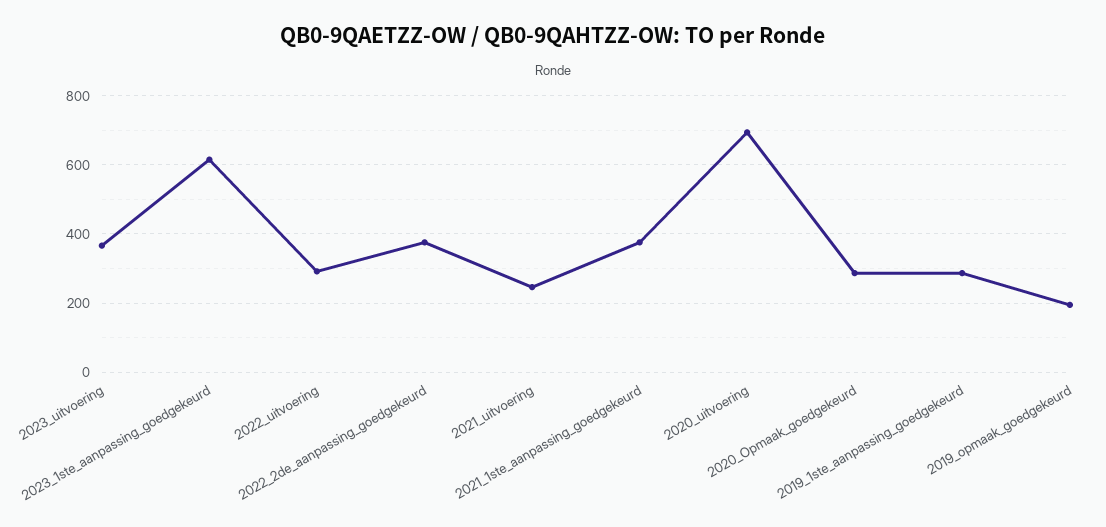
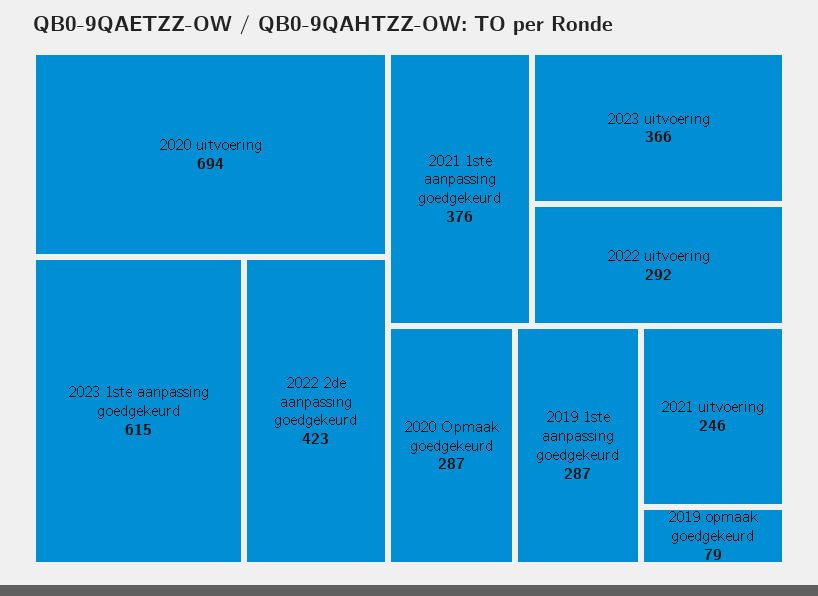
  {
    "2023_uitvoering": 366,
    "2023_1ste_aanpassing_goedgekeurd": 615,
    "2022_uitvoering": 292,
-   "2022_2de_aanpassing_goedgekeurd": 380,
+   "2022_2de_aanpassing_goedgekeurd": 423,
    "2021_uitvoering": 246,
    "2021_1ste_aanpassing_goedgekeurd": 376,
    "2020_uitvoering": 694,
    "2020_Opmaak_goedgekeurd": 287,
    "2019_1ste_aanpassing_goedgekeurd": 287,
-   "2019_opmaak_goedgekeurd": 200
+   "2019_opmaak_goedgekeurd": 79
  }

